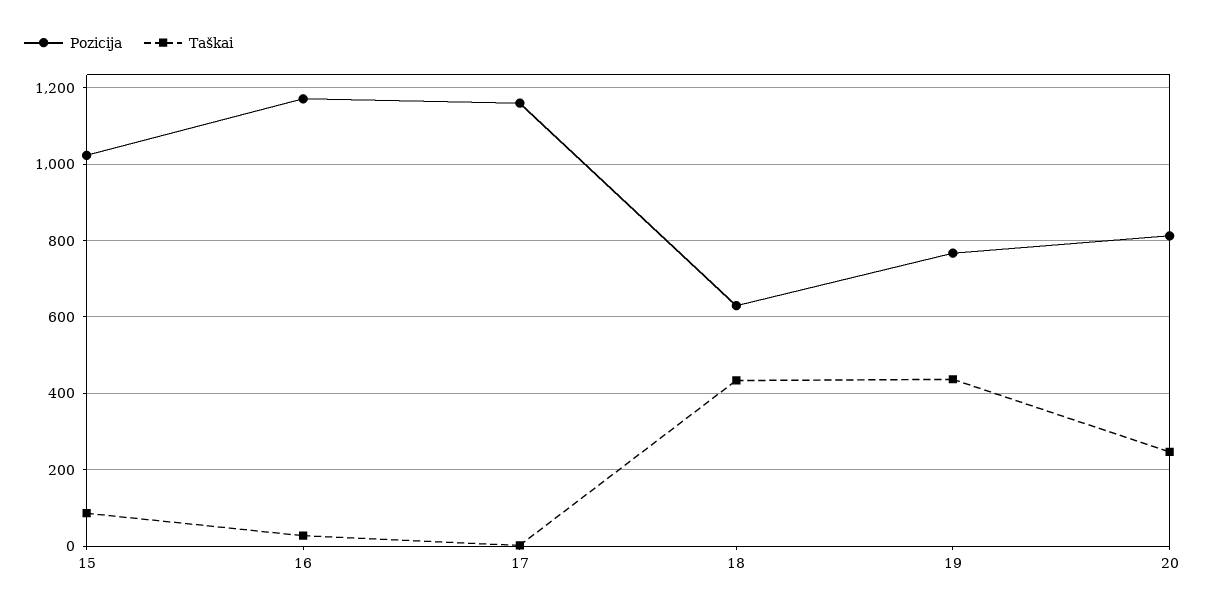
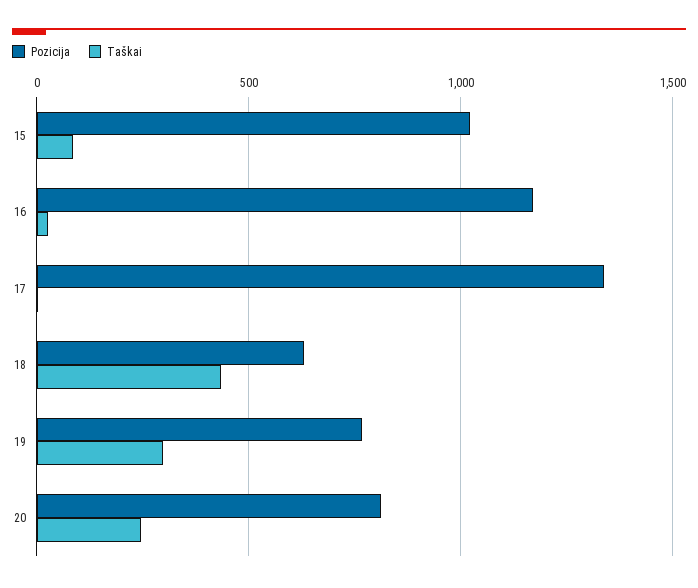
  {
    "Pozicija": {
      "15": 1020,
      "16": 1180,
-     "17": 1160,
+     "17": 1350,
      "18": 640,
      "19": 760,
      "20": 820
    },
    "Taškai": {
      "15": 80,
      "16": 20,
      "17": 0,
      "18": 440,
-     "19": 440,
+     "19": 300,
      "20": 240
    }
  }

